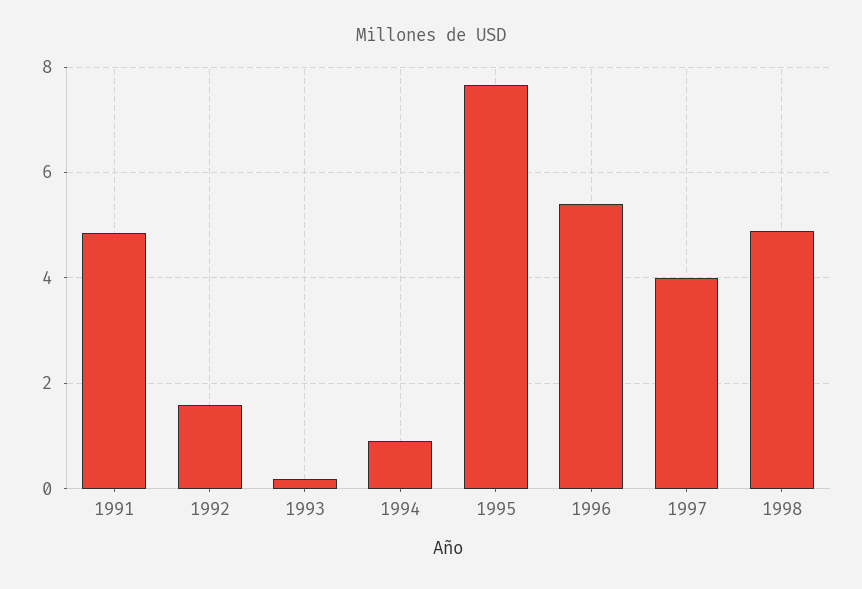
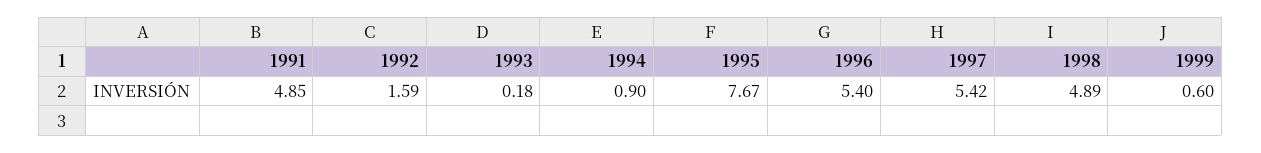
  {
    "1991": 4.85,
    "1992": 1.59,
    "1993": 0.18,
    "1994": 0.9,
    "1995": 7.67,
    "1996": 5.4,
-   "1997": 4,
+   "1997": 5.42,
-   "1998": 4.89
+   "1998": 4.89,
+   "1999": 0.6
  }

